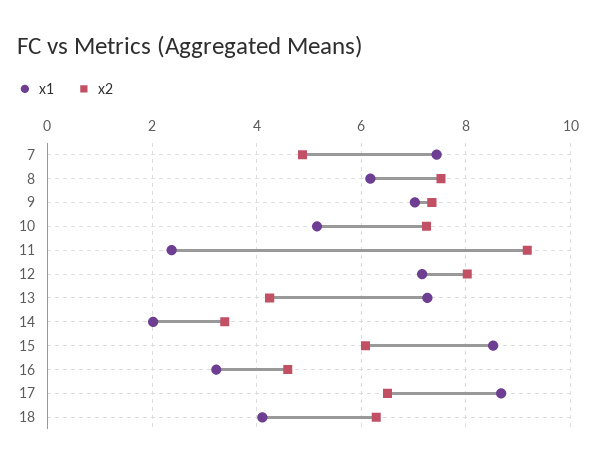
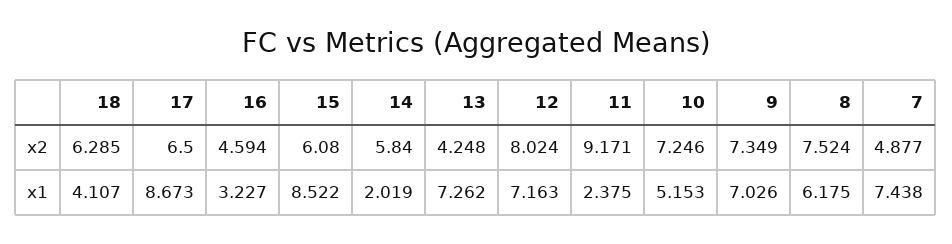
  {
    "x1": {
      "7": 7.438,
      "8": 6.175,
      "9": 7.026,
      "10": 5.153,
      "11": 2.375,
      "12": 7.163,
      "13": 7.262,
      "14": 2.019,
      "15": 8.522,
      "16": 3.227,
      "17": 8.673,
      "18": 4.107
    },
    "x2": {
      "7": 4.877,
      "8": 7.524,
      "9": 7.349,
      "10": 7.246,
      "11": 9.171,
      "12": 8.024,
      "13": 4.248,
-     "14": 3.4,
+     "14": 5.84,
      "15": 6.08,
      "16": 4.594,
      "17": 6.5,
      "18": 6.285
    }
  }

